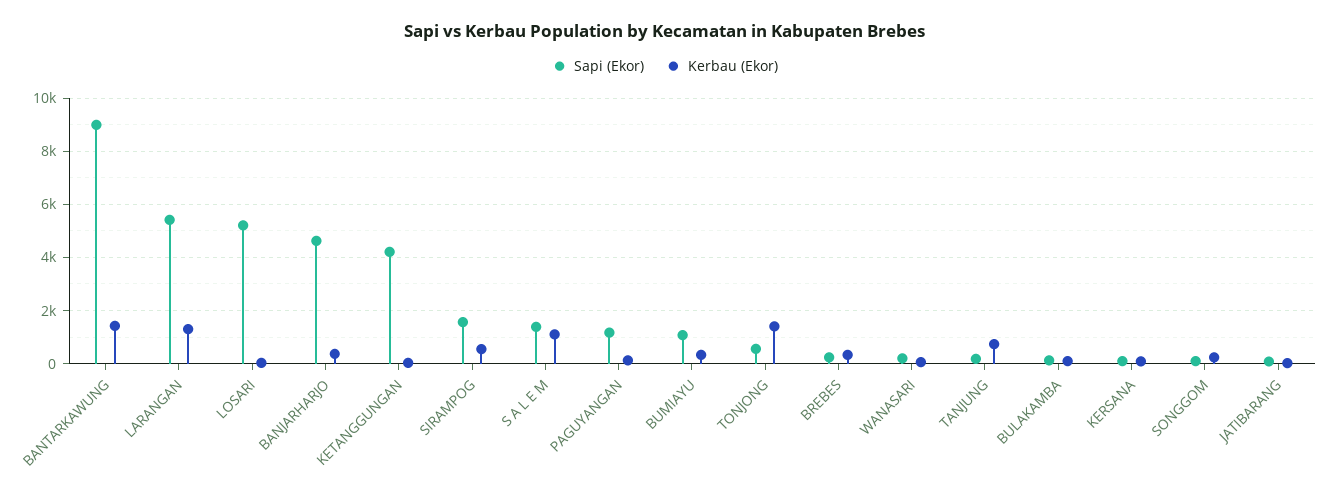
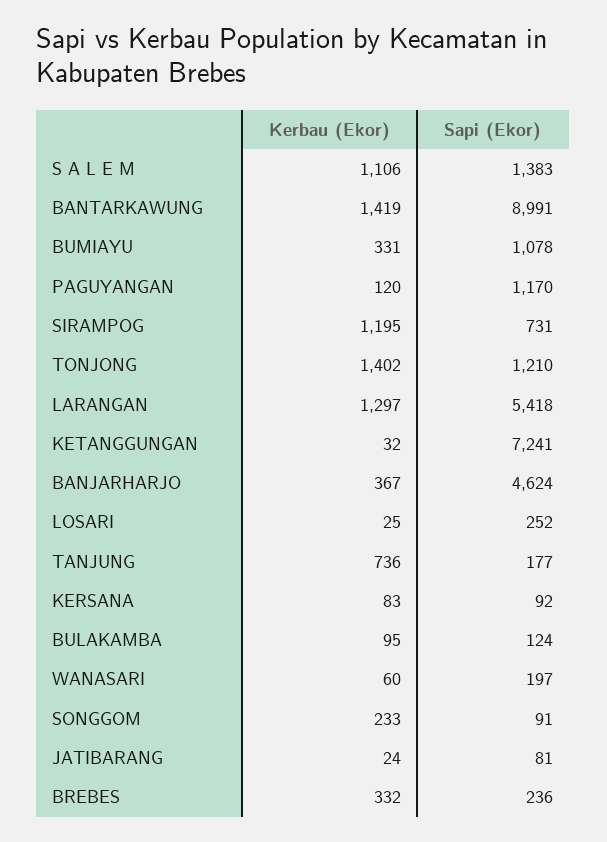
  {
    "Sapi (Ekor)": {
      "BANTARKAWUNG": 8991,
      "LARANGAN": 5418,
-     "LOSARI": 5250,
+     "LOSARI": 252,
      "BANJARHARJO": 4624,
-     "KETANGGUNGAN": 4250,
+     "KETANGGUNGAN": 7241,
-     "SIRAMPOG": 1500,
+     "SIRAMPOG": 731,
      "S A L E M": 1383,
      "PAGUYANGAN": 1170,
      "BUMIAYU": 1078,
-     "TONJONG": 500,
+     "TONJONG": 1210,
      "BREBES": 236,
      "WANASARI": 197,
      "TANJUNG": 177,
      "BULAKAMBA": 124,
      "KERSANA": 92,
      "SONGGOM": 91,
      "JATIBARANG": 81
    },
    "Kerbau (Ekor)": {
      "BANTARKAWUNG": 1419,
      "LARANGAN": 1297,
      "LOSARI": 25,
      "BANJARHARJO": 367,
      "KETANGGUNGAN": 32,
-     "SIRAMPOG": 500,
+     "SIRAMPOG": 1195,
      "S A L E M": 1106,
      "PAGUYANGAN": 120,
      "BUMIAYU": 331,
      "TONJONG": 1402,
      "BREBES": 332,
      "WANASARI": 60,
      "TANJUNG": 736,
      "BULAKAMBA": 95,
      "KERSANA": 83,
      "SONGGOM": 233,
      "JATIBARANG": 24
    }
  }

